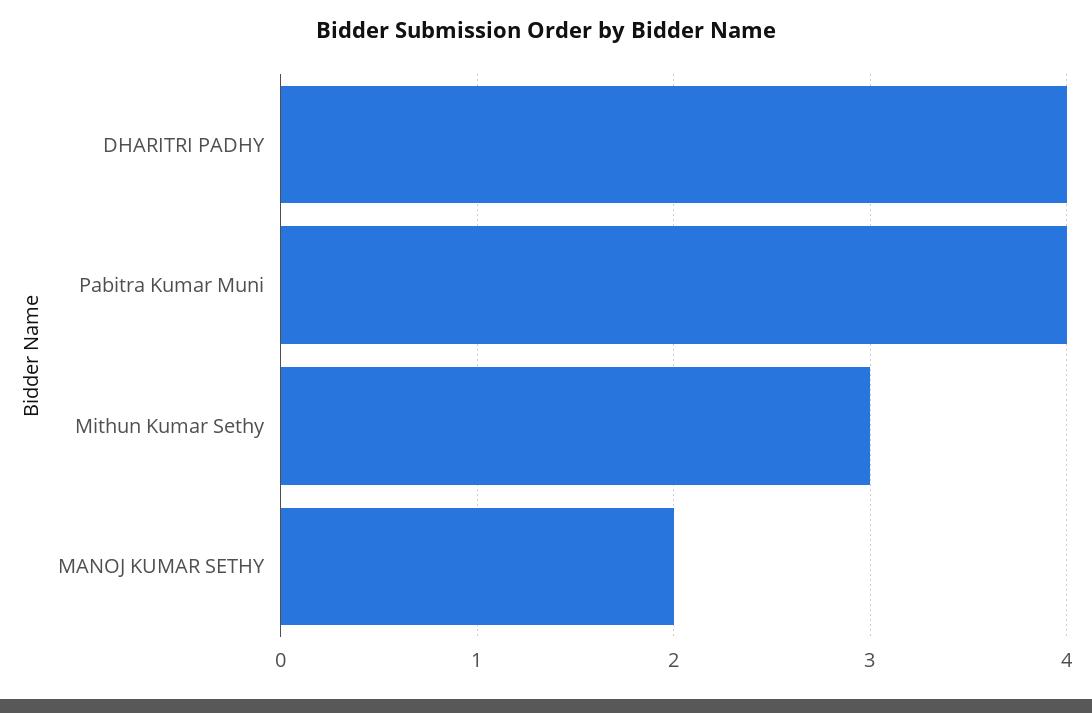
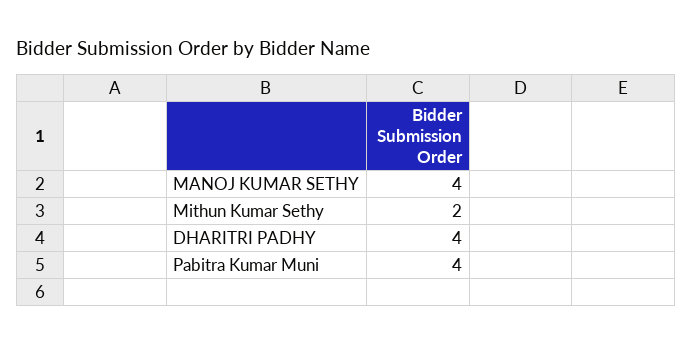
  {
    "DHARITRI PADHY": 4,
    "Pabitra Kumar Muni": 4,
-   "Mithun Kumar Sethy": 3,
+   "Mithun Kumar Sethy": 2,
-   "MANOJ KUMAR SETHY": 2
+   "MANOJ KUMAR SETHY": 4
  }

